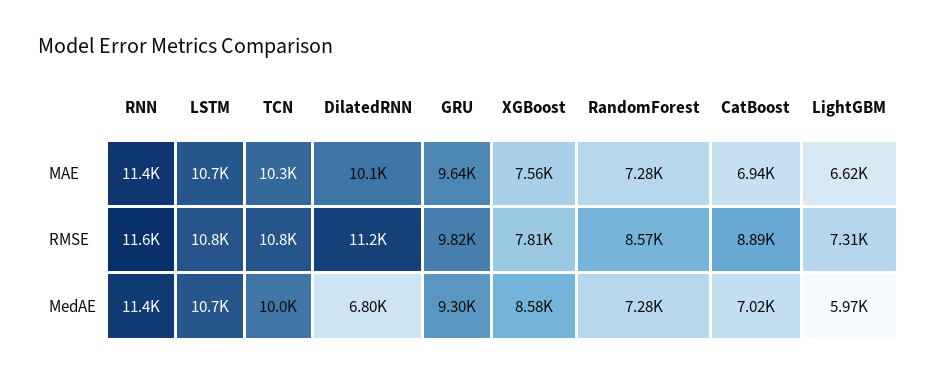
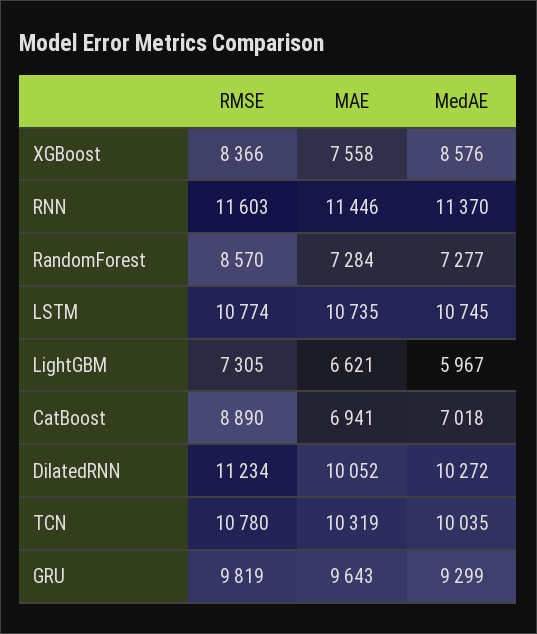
  {
    "RNN": {
      "MAE": 11446,
      "RMSE": 11603,
      "MedAE": 11370
    },
    "LSTM": {
      "MAE": 10735,
      "RMSE": 10774,
      "MedAE": 10745
    },
    "TCN": {
      "MAE": 10319,
      "RMSE": 10780,
      "MedAE": 10035
    },
    "DilatedRNN": {
      "MAE": 10052,
      "RMSE": 11234,
-     "MedAE": 6800
+     "MedAE": 10272
    },
    "GRU": {
      "MAE": 9643,
      "RMSE": 9819,
      "MedAE": 9299
    },
    "XGBoost": {
      "MAE": 7558,
-     "RMSE": 7810,
+     "RMSE": 8366,
      "MedAE": 8576
    },
    "RandomForest": {
      "MAE": 7284,
      "RMSE": 8570,
      "MedAE": 7277
    },
    "CatBoost": {
      "MAE": 6941,
      "RMSE": 8890,
      "MedAE": 7018
    },
    "LightGBM": {
      "MAE": 6621,
      "RMSE": 7305,
      "MedAE": 5967
    }
  }

